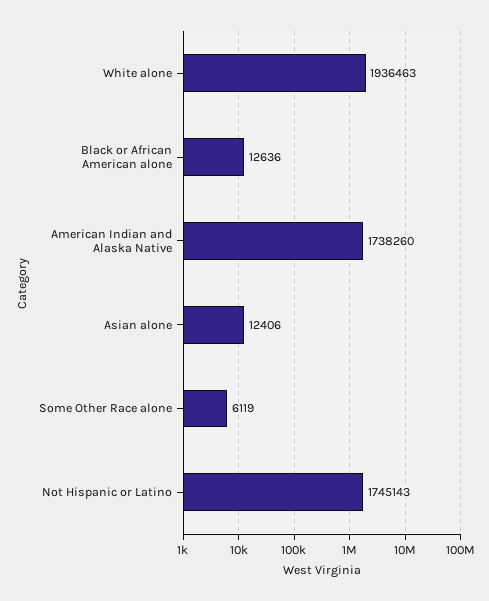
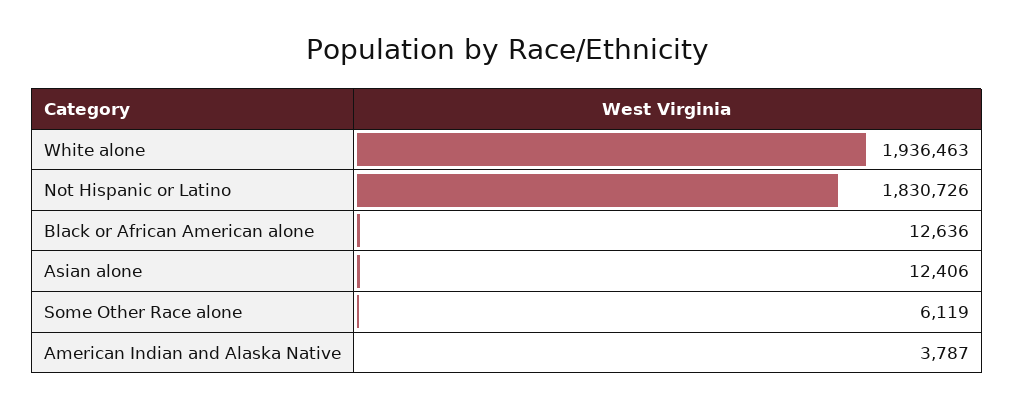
  {
    "White alone": 1936463,
    "Black or African American alone": 12636,
-   "American Indian and Alaska Native": 1738260,
+   "American Indian and Alaska Native": 3787,
    "Asian alone": 12406,
    "Some Other Race alone": 6119,
-   "Not Hispanic or Latino": 1745143
+   "Not Hispanic or Latino": 1830726
  }

